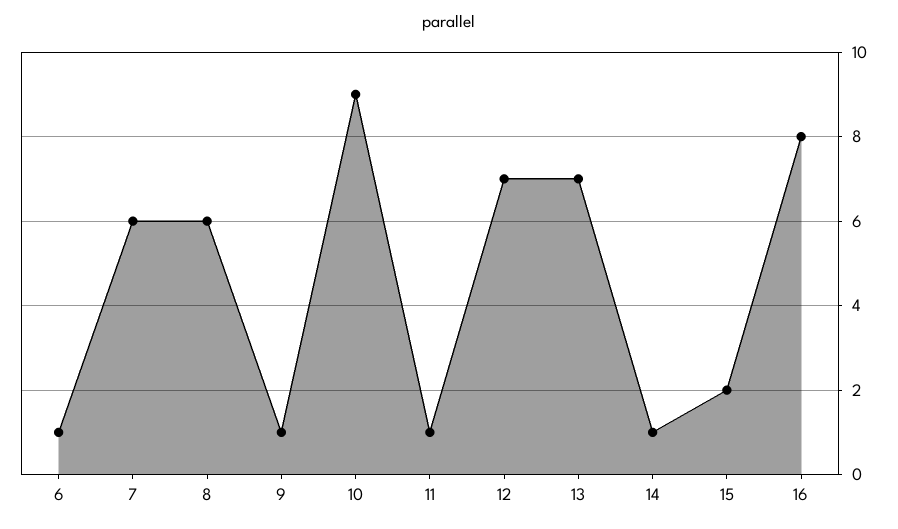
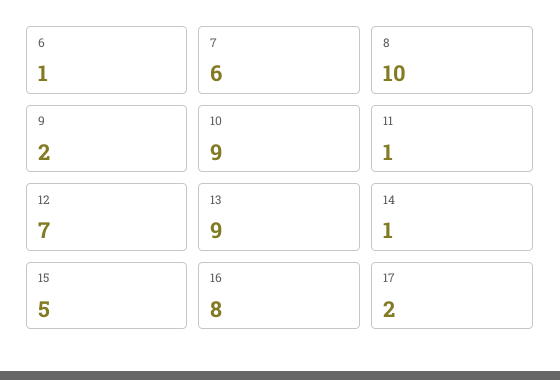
  {
    "6": 1,
    "7": 6,
-   "8": 6,
+   "8": 10,
-   "9": 1,
+   "9": 2,
    "10": 9,
    "11": 1,
    "12": 7,
-   "13": 7,
+   "13": 9,
    "14": 1,
-   "15": 2,
+   "15": 5,
-   "16": 8
+   "16": 8,
+   "17": 2
  }

